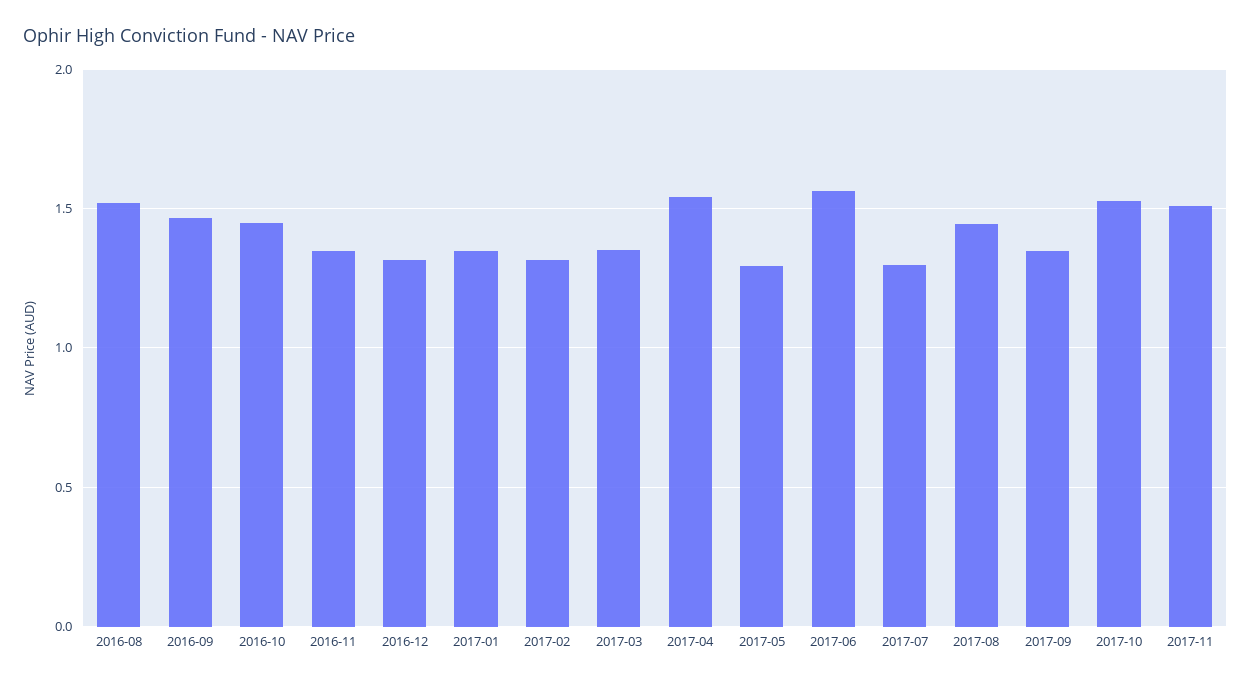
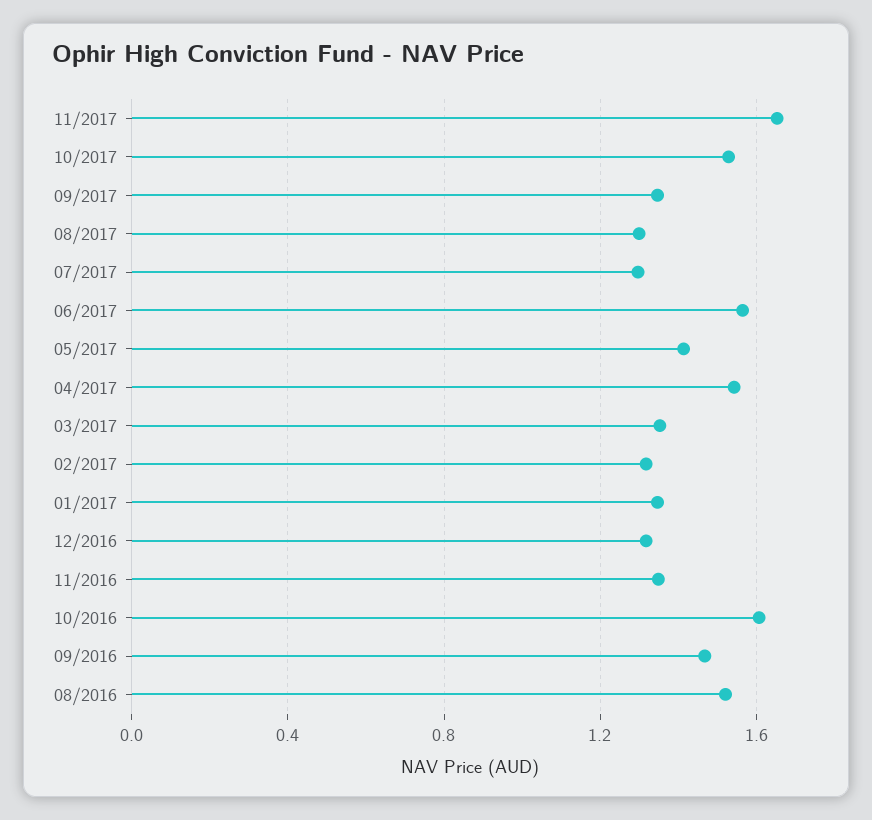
  {
    "2016-08": 1.5,
    "2016-09": 1.45,
-   "2016-10": 1.45,
+   "2016-10": 1.6,
    "2016-11": 1.35,
    "2016-12": 1.3,
    "2017-01": 1.35,
    "2017-02": 1.3,
    "2017-03": 1.35,
    "2017-04": 1.55,
-   "2017-05": 1.3,
+   "2017-05": 1.4,
    "2017-06": 1.55,
    "2017-07": 1.3,
-   "2017-08": 1.45,
+   "2017-08": 1.3,
    "2017-09": 1.35,
    "2017-10": 1.55,
-   "2017-11": 1.5
+   "2017-11": 1.65
  }

